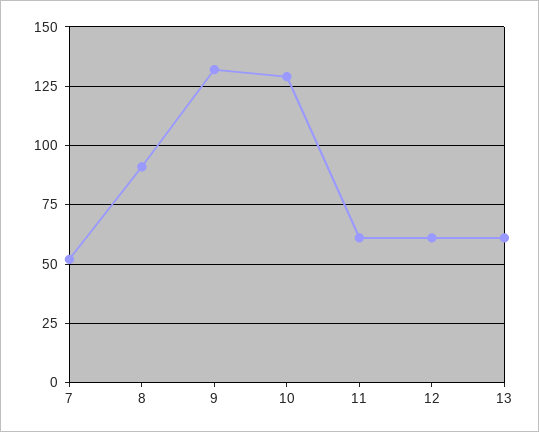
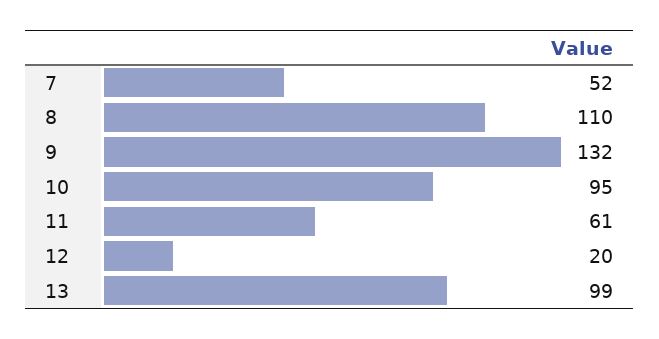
  {
    "7": 52,
-   "8": 90,
+   "8": 110,
    "9": 132,
-   "10": 130,
+   "10": 95,
    "11": 61,
-   "12": 60,
+   "12": 20,
-   "13": 60
+   "13": 99
  }

